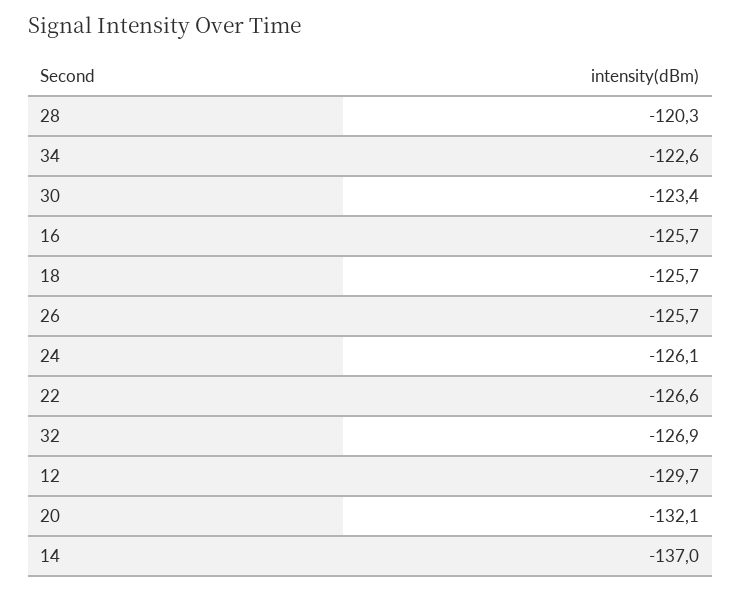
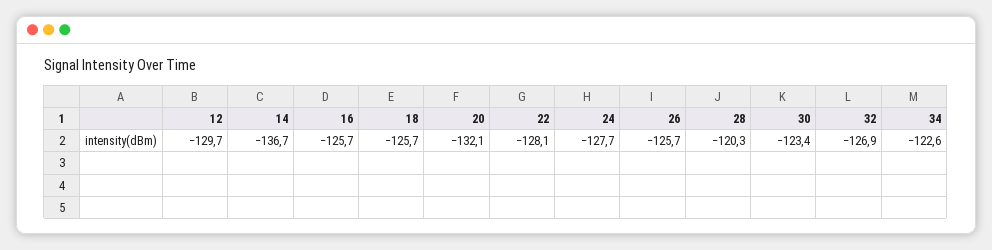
  {
    "28": -120.3,
    "34": -122.6,
    "30": -123.4,
    "16": -125.7,
    "18": -125.7,
    "26": -125.7,
-   "24": -126.1,
+   "24": -127.7,
-   "22": -126.6,
+   "22": -128.1,
    "32": -126.9,
    "12": -129.7,
    "20": -132.1,
-   "14": -137
+   "14": -136.7
  }

